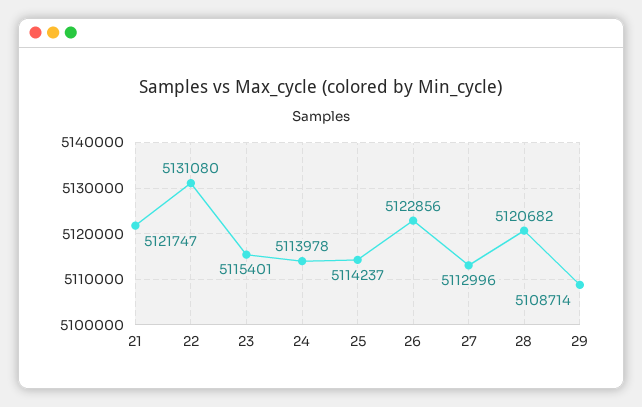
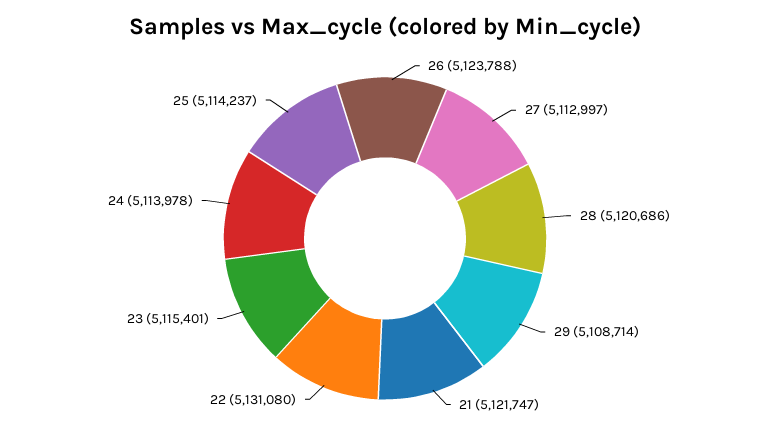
  {
    "21": 5121747,
    "22": 5131080,
    "23": 5115401,
    "24": 5113978,
    "25": 5114237,
-   "26": 5122856,
+   "26": 5123788,
-   "27": 5112996,
+   "27": 5112997,
-   "28": 5120682,
+   "28": 5120686,
    "29": 5108714
  }

